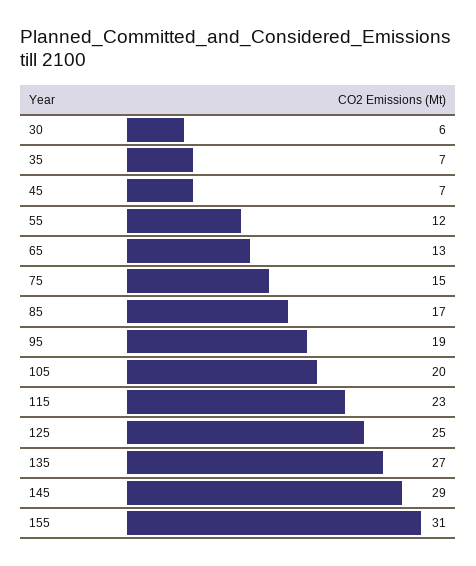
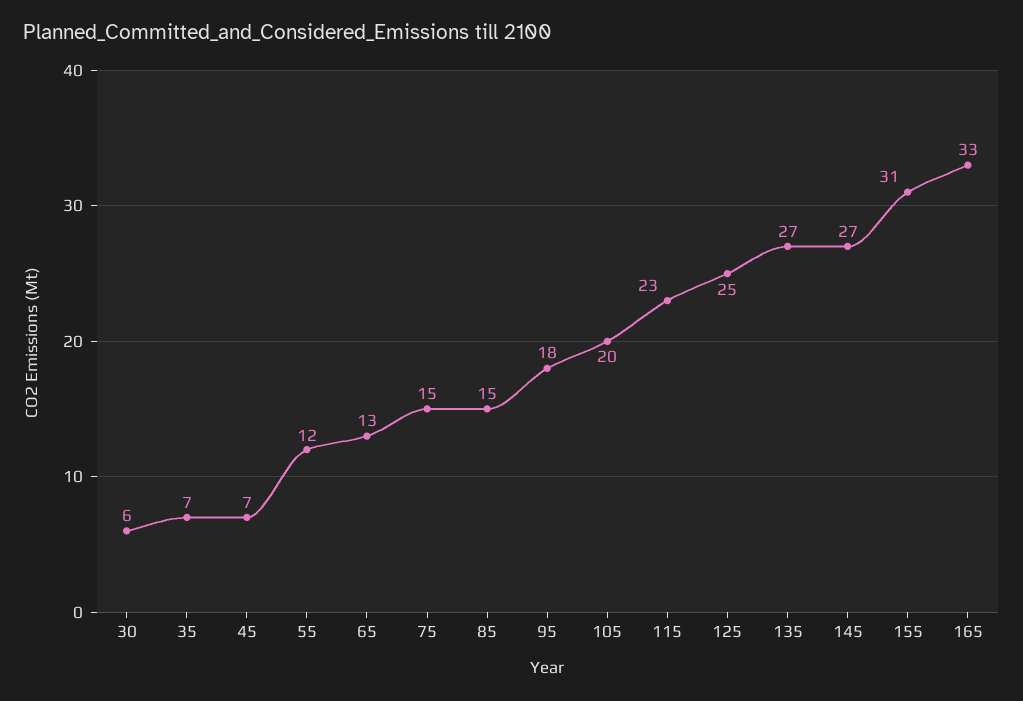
  {
    "30": 6,
    "35": 7,
    "45": 7,
    "55": 12,
    "65": 13,
    "75": 15,
-   "85": 17,
+   "85": 15,
-   "95": 19,
+   "95": 18,
    "105": 20,
    "115": 23,
    "125": 25,
    "135": 27,
-   "145": 29,
+   "145": 27,
-   "155": 31
+   "155": 31,
+   "165": 33
  }

